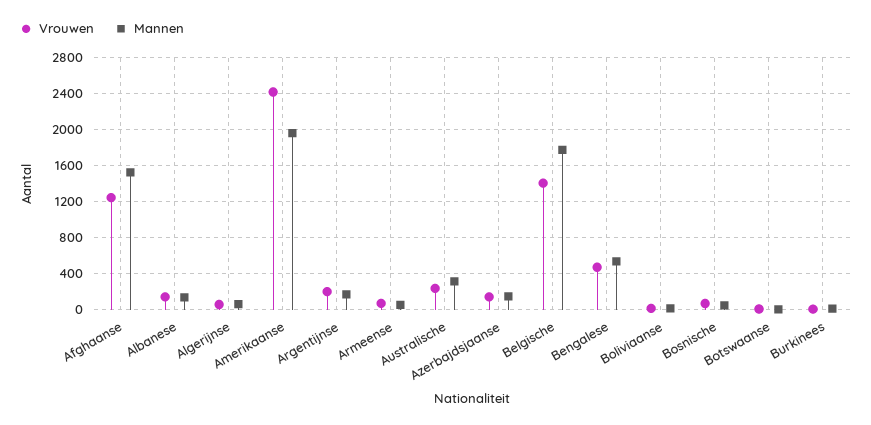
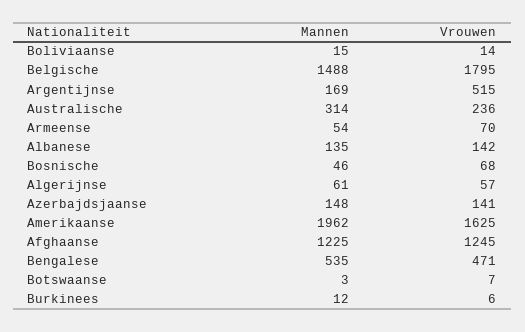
  {
    "Vrouwen": {
      "Afghaanse": 1245,
      "Albanese": 142,
      "Algerijnse": 57,
-     "Amerikaanse": 2400,
+     "Amerikaanse": 1625,
-     "Argentijnse": 200,
+     "Argentijnse": 515,
      "Armeense": 70,
      "Australische": 236,
      "Azerbajdsjaanse": 141,
-     "Belgische": 1400,
+     "Belgische": 1795,
      "Bengalese": 471,
      "Boliviaanse": 14,
      "Bosnische": 68,
      "Botswaanse": 7,
      "Burkinees": 6
    },
    "Mannen": {
-     "Afghaanse": 1500,
+     "Afghaanse": 1225,
      "Albanese": 135,
      "Algerijnse": 61,
      "Amerikaanse": 1962,
      "Argentijnse": 169,
      "Armeense": 54,
      "Australische": 314,
      "Azerbajdsjaanse": 148,
-     "Belgische": 1800,
+     "Belgische": 1488,
      "Bengalese": 535,
      "Boliviaanse": 15,
      "Bosnische": 46,
      "Botswaanse": 3,
      "Burkinees": 12
    }
  }

